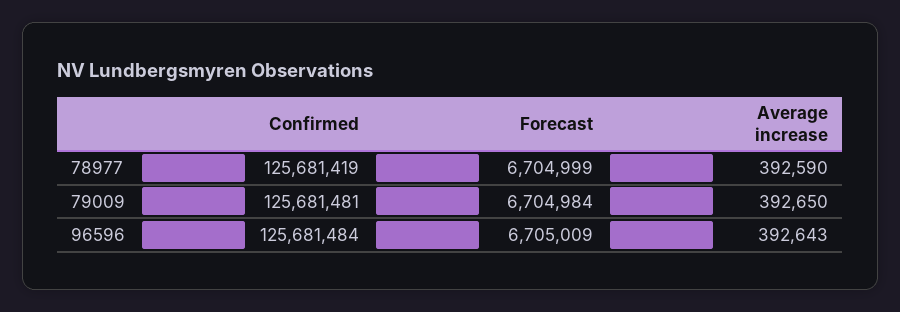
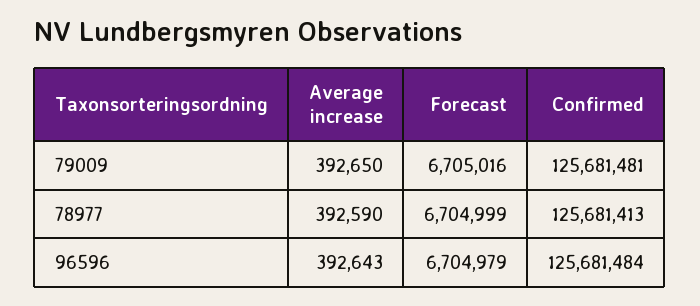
  {
    "Confirmed": {
-     "78977": 125681419,
+     "78977": 125681413,
      "79009": 125681481,
      "96596": 125681484
    },
    "Forecast": {
      "78977": 6704999,
-     "79009": 6704984,
+     "79009": 6705016,
-     "96596": 6705009
+     "96596": 6704979
    },
    "Average increase": {
      "78977": 392590,
      "79009": 392650,
      "96596": 392643
    }
  }

